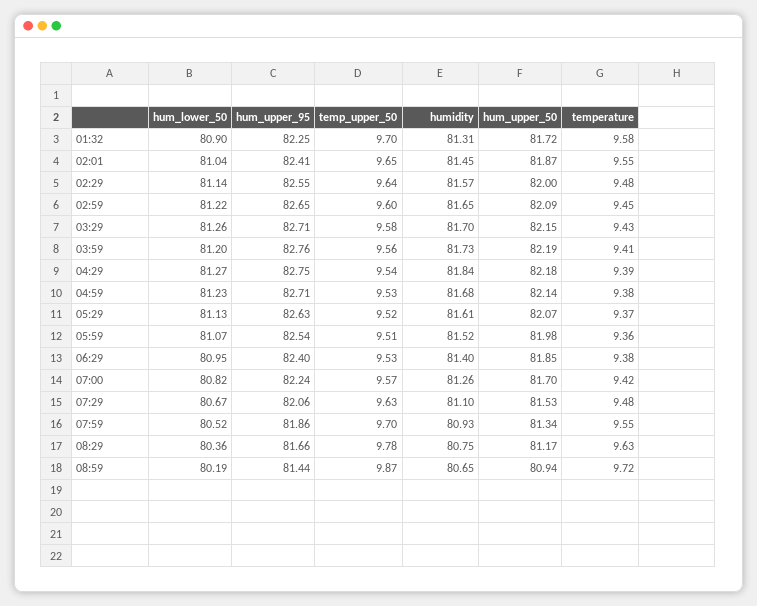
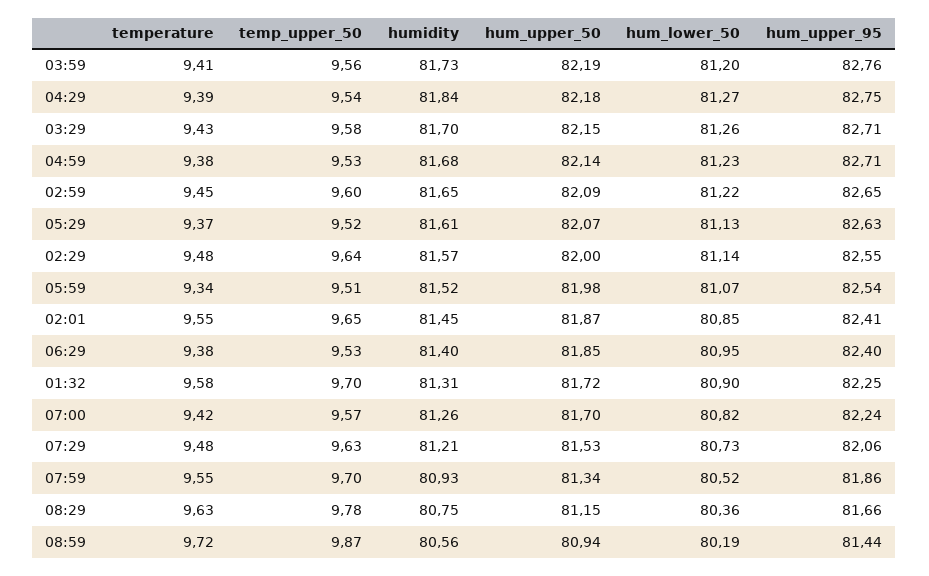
  {
    "hum_lower_50": {
      "01:32": 80.9,
-     "02:01": 81.04,
+     "02:01": 80.85,
      "02:29": 81.14,
      "02:59": 81.22,
      "03:29": 81.26,
      "03:59": 81.2,
      "04:29": 81.27,
      "04:59": 81.23,
      "05:29": 81.13,
      "05:59": 81.07,
      "06:29": 80.95,
      "07:00": 80.82,
-     "07:29": 80.67,
+     "07:29": 80.73,
      "07:59": 80.52,
      "08:29": 80.36,
      "08:59": 80.19
    },
    "hum_upper_95": {
      "01:32": 82.25,
      "02:01": 82.41,
      "02:29": 82.55,
      "02:59": 82.65,
      "03:29": 82.71,
      "03:59": 82.76,
      "04:29": 82.75,
      "04:59": 82.71,
      "05:29": 82.63,
      "05:59": 82.54,
      "06:29": 82.4,
      "07:00": 82.24,
      "07:29": 82.06,
      "07:59": 81.86,
      "08:29": 81.66,
      "08:59": 81.44
    },
    "temp_upper_50": {
      "01:32": 9.7,
      "02:01": 9.65,
      "02:29": 9.64,
      "02:59": 9.6,
      "03:29": 9.58,
      "03:59": 9.56,
      "04:29": 9.54,
      "04:59": 9.53,
      "05:29": 9.52,
      "05:59": 9.51,
      "06:29": 9.53,
      "07:00": 9.57,
      "07:29": 9.63,
      "07:59": 9.7,
      "08:29": 9.78,
      "08:59": 9.87
    },
    "humidity": {
      "01:32": 81.31,
      "02:01": 81.45,
      "02:29": 81.57,
      "02:59": 81.65,
      "03:29": 81.7,
      "03:59": 81.73,
      "04:29": 81.84,
      "04:59": 81.68,
      "05:29": 81.61,
      "05:59": 81.52,
      "06:29": 81.4,
      "07:00": 81.26,
-     "07:29": 81.1,
+     "07:29": 81.21,
      "07:59": 80.93,
      "08:29": 80.75,
-     "08:59": 80.65
+     "08:59": 80.56
    },
    "hum_upper_50": {
      "01:32": 81.72,
      "02:01": 81.87,
      "02:29": 82,
      "02:59": 82.09,
      "03:29": 82.15,
      "03:59": 82.19,
      "04:29": 82.18,
      "04:59": 82.14,
      "05:29": 82.07,
      "05:59": 81.98,
      "06:29": 81.85,
      "07:00": 81.7,
      "07:29": 81.53,
      "07:59": 81.34,
-     "08:29": 81.17,
+     "08:29": 81.15,
      "08:59": 80.94
    },
    "temperature": {
      "01:32": 9.58,
      "02:01": 9.55,
      "02:29": 9.48,
      "02:59": 9.45,
      "03:29": 9.43,
      "03:59": 9.41,
      "04:29": 9.39,
      "04:59": 9.38,
      "05:29": 9.37,
-     "05:59": 9.36,
+     "05:59": 9.34,
      "06:29": 9.38,
      "07:00": 9.42,
      "07:29": 9.48,
      "07:59": 9.55,
      "08:29": 9.63,
      "08:59": 9.72
    }
  }

